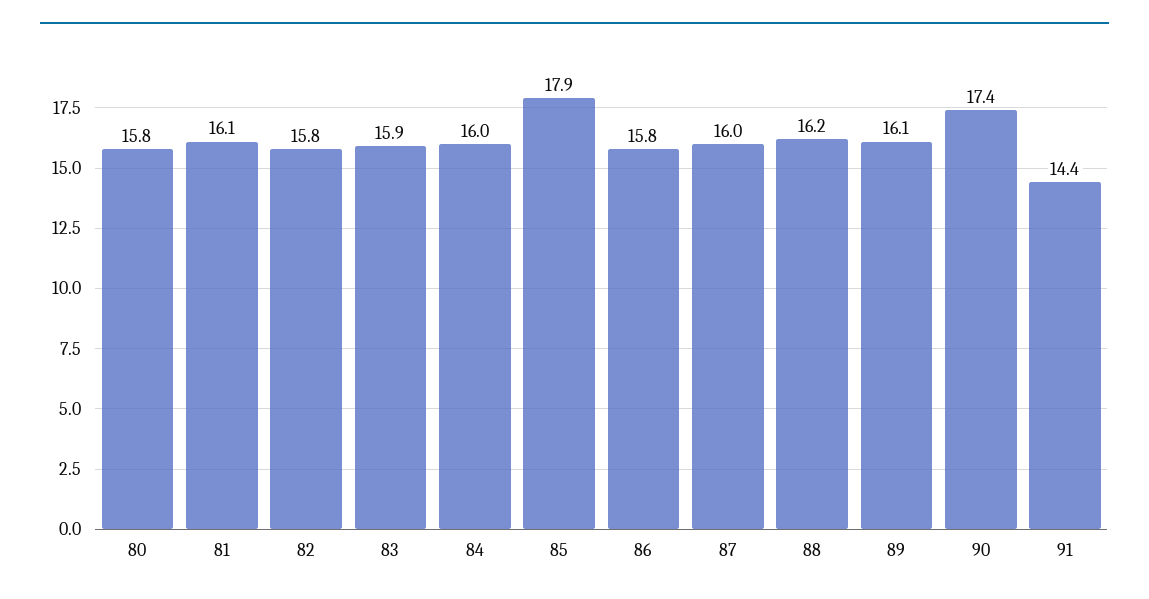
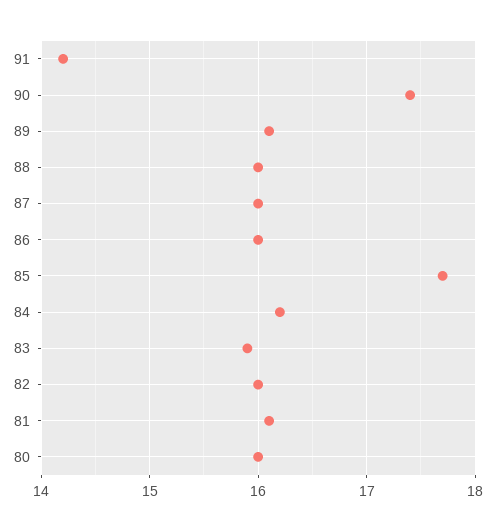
  {
-   "80": 15.8,
+   "80": 16,
    "81": 16.1,
-   "82": 15.8,
+   "82": 16,
    "83": 15.9,
-   "84": 16,
+   "84": 16.2,
-   "85": 17.9,
+   "85": 17.7,
-   "86": 15.8,
+   "86": 16,
    "87": 16,
-   "88": 16.2,
+   "88": 16,
    "89": 16.1,
    "90": 17.4,
-   "91": 14.4
+   "91": 14.2
  }

